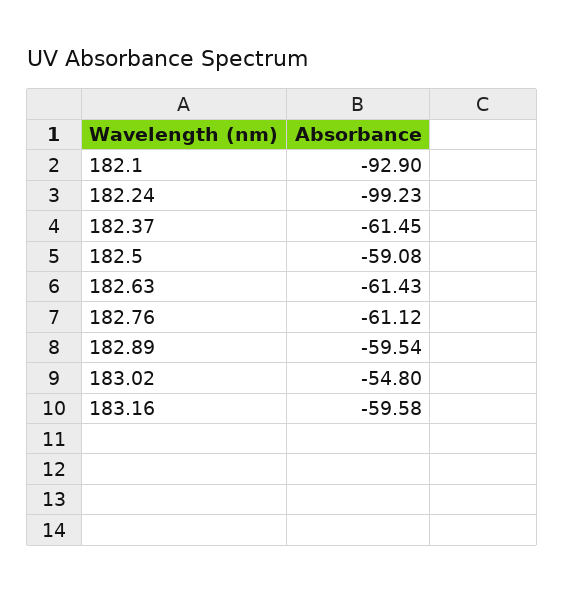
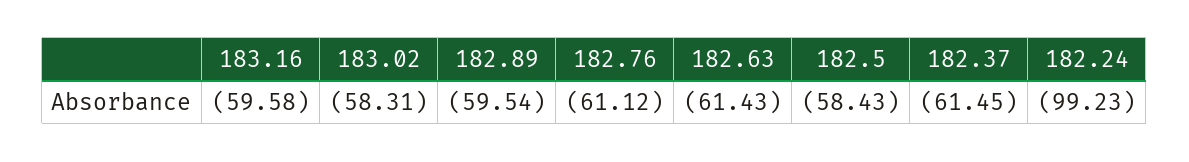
  {
-   "182.1": -92.9,
    "182.24": -99.23,
    "182.37": -61.45,
-   "182.5": -59.08,
+   "182.5": -58.43,
    "182.63": -61.43,
    "182.76": -61.12,
    "182.89": -59.54,
-   "183.02": -54.8,
+   "183.02": -58.31,
    "183.16": -59.58
  }

